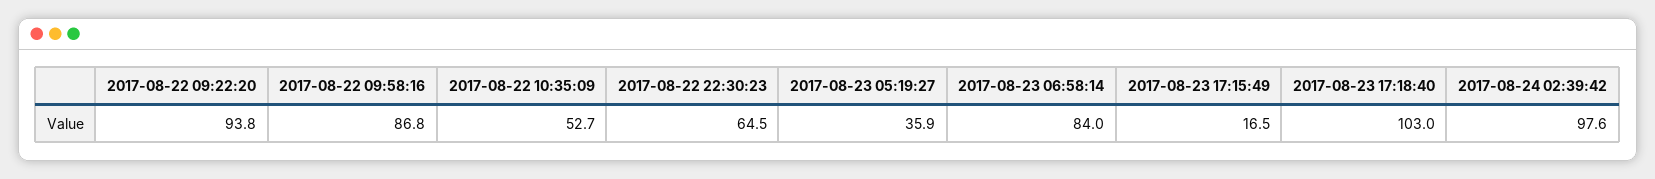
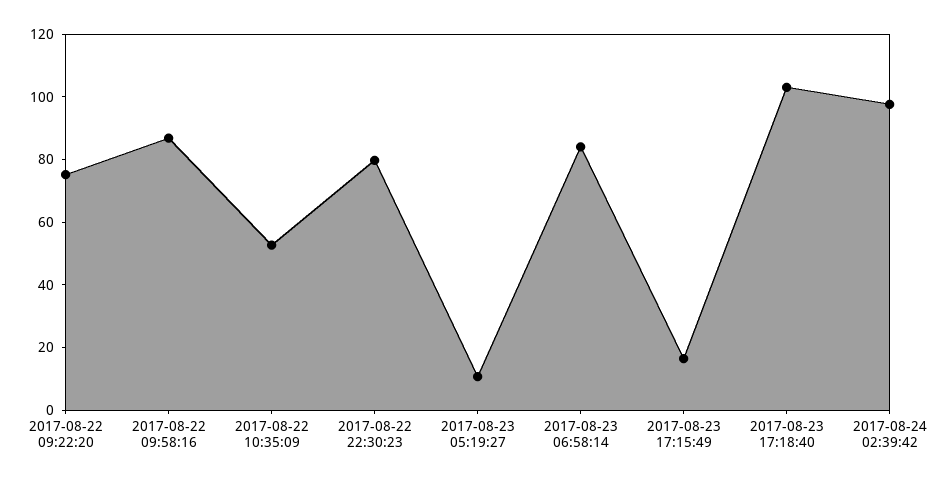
  {
-   "2017-08-22 09:22:20": 93.8,
+   "2017-08-22 09:22:20": 75,
    "2017-08-22 09:58:16": 86.8,
    "2017-08-22 10:35:09": 52.7,
-   "2017-08-22 22:30:23": 64.5,
+   "2017-08-22 22:30:23": 80,
-   "2017-08-23 05:19:27": 35.9,
+   "2017-08-23 05:19:27": 10,
    "2017-08-23 06:58:14": 84,
    "2017-08-23 17:15:49": 16.5,
    "2017-08-23 17:18:40": 103,
    "2017-08-24 02:39:42": 97.6
  }

